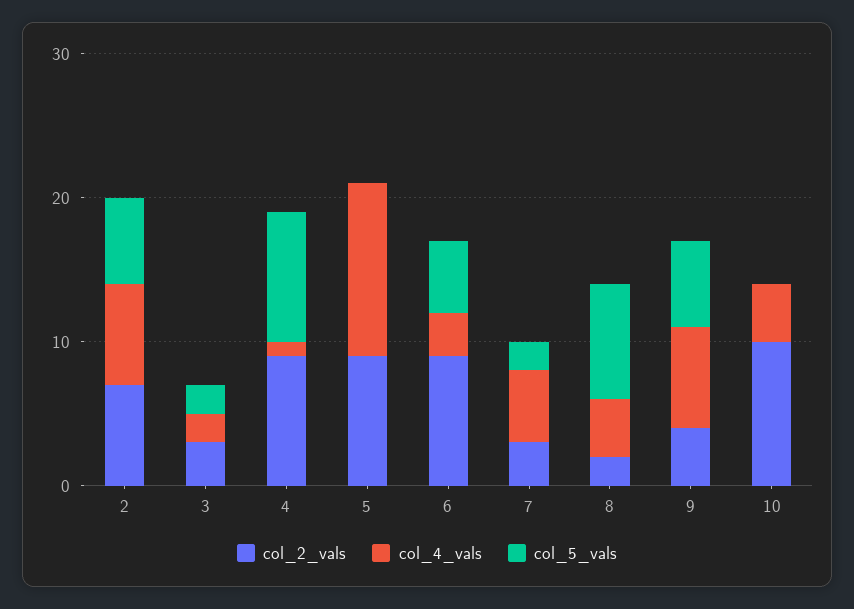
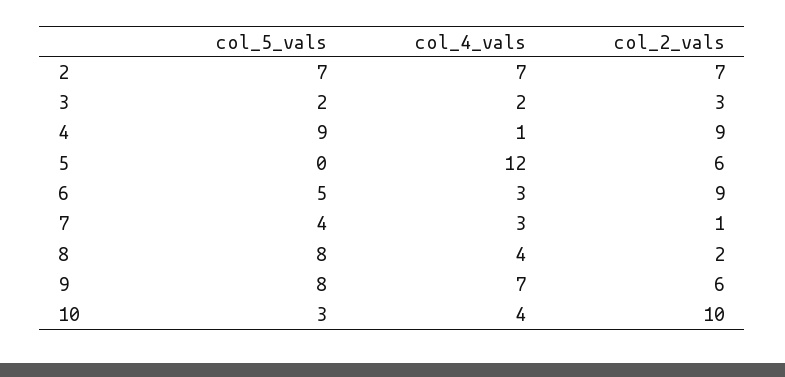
  {
    "col_2_vals": {
      "2": 7,
      "3": 3,
      "4": 9,
-     "5": 9,
+     "5": 6,
      "6": 9,
-     "7": 3,
+     "7": 1,
      "8": 2,
-     "9": 4,
+     "9": 6,
      "10": 10
    },
    "col_4_vals": {
      "2": 7,
      "3": 2,
      "4": 1,
      "5": 12,
      "6": 3,
-     "7": 5,
+     "7": 3,
      "8": 4,
      "9": 7,
      "10": 4
    },
    "col_5_vals": {
-     "2": 6,
+     "2": 7,
      "3": 2,
      "4": 9,
      "5": 0,
      "6": 5,
-     "7": 2,
+     "7": 4,
      "8": 8,
-     "9": 6,
+     "9": 8,
-     "10": 0
+     "10": 3
    }
  }

